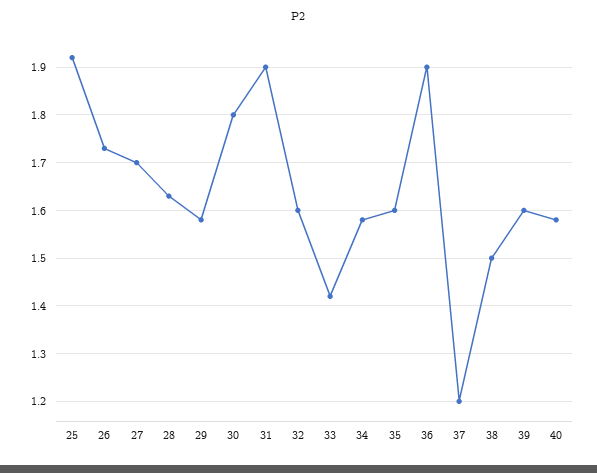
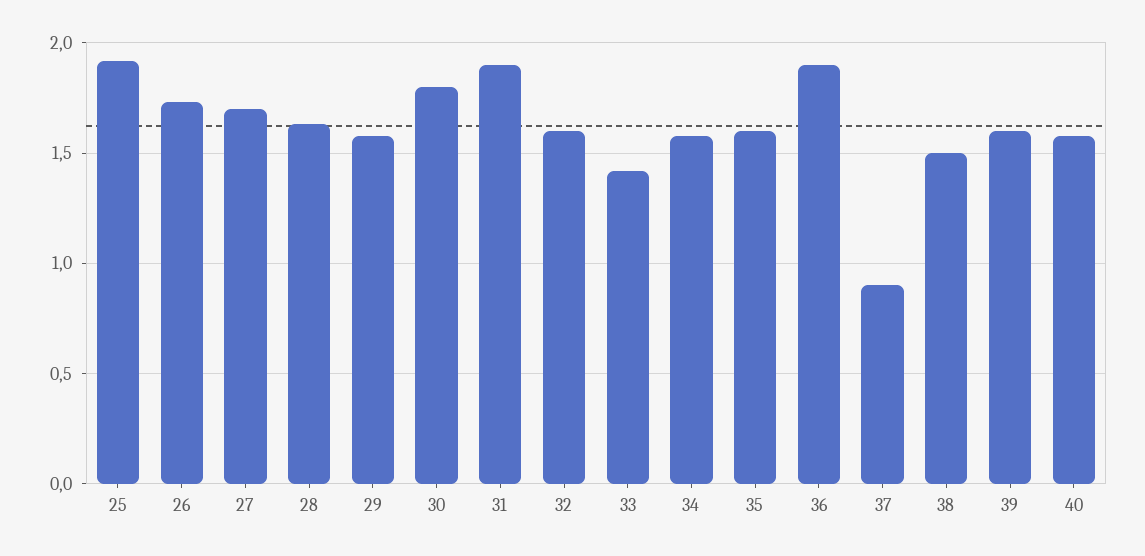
  {
    "25": 1.9,
    "26": 1.75,
    "27": 1.7,
    "28": 1.65,
    "29": 1.6,
    "30": 1.8,
    "31": 1.9,
    "32": 1.6,
    "33": 1.4,
    "34": 1.6,
    "35": 1.6,
    "36": 1.9,
-   "37": 1.2,
+   "37": 0.9,
    "38": 1.5,
    "39": 1.6,
    "40": 1.6
  }

